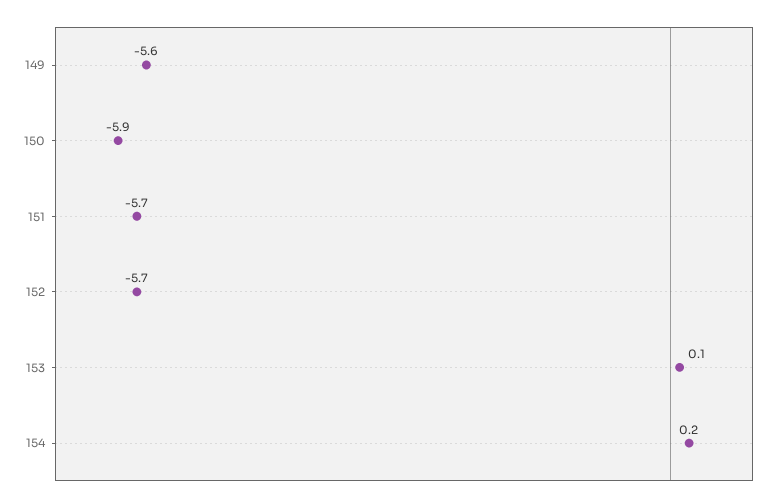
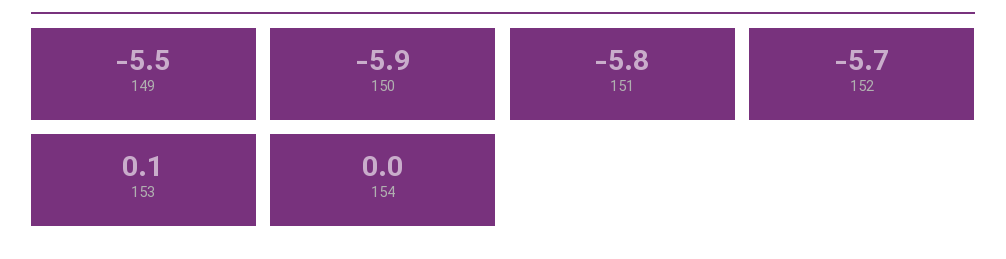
  {
-   "149": -5.6,
+   "149": -5.5,
    "150": -5.9,
-   "151": -5.7,
+   "151": -5.8,
    "152": -5.7,
    "153": 0.1,
-   "154": 0.2
+   "154": 0
  }

